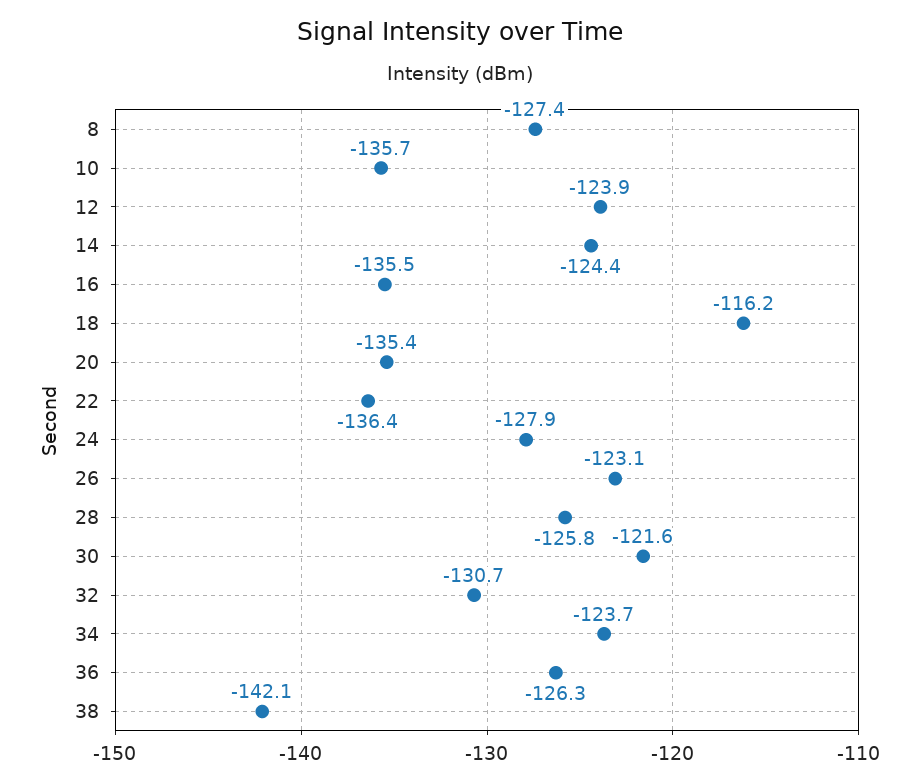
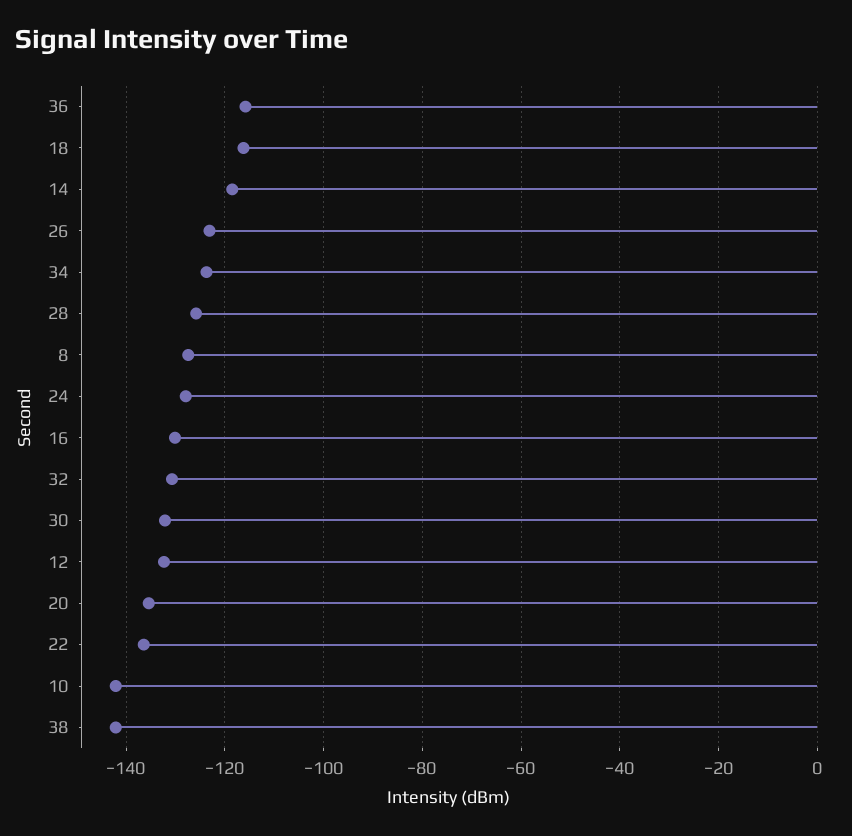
  {
    "8": -127.4,
-   "10": -135.7,
+   "10": -142,
-   "12": -123.9,
+   "12": -132,
-   "14": -124.4,
+   "14": -118,
-   "16": -135.5,
+   "16": -130,
    "18": -116.2,
    "20": -135.4,
    "22": -136.4,
    "24": -127.9,
    "26": -123.1,
    "28": -125.8,
-   "30": -121.6,
+   "30": -132,
    "32": -130.7,
    "34": -123.7,
-   "36": -126.3,
+   "36": -116,
    "38": -142.1
  }

